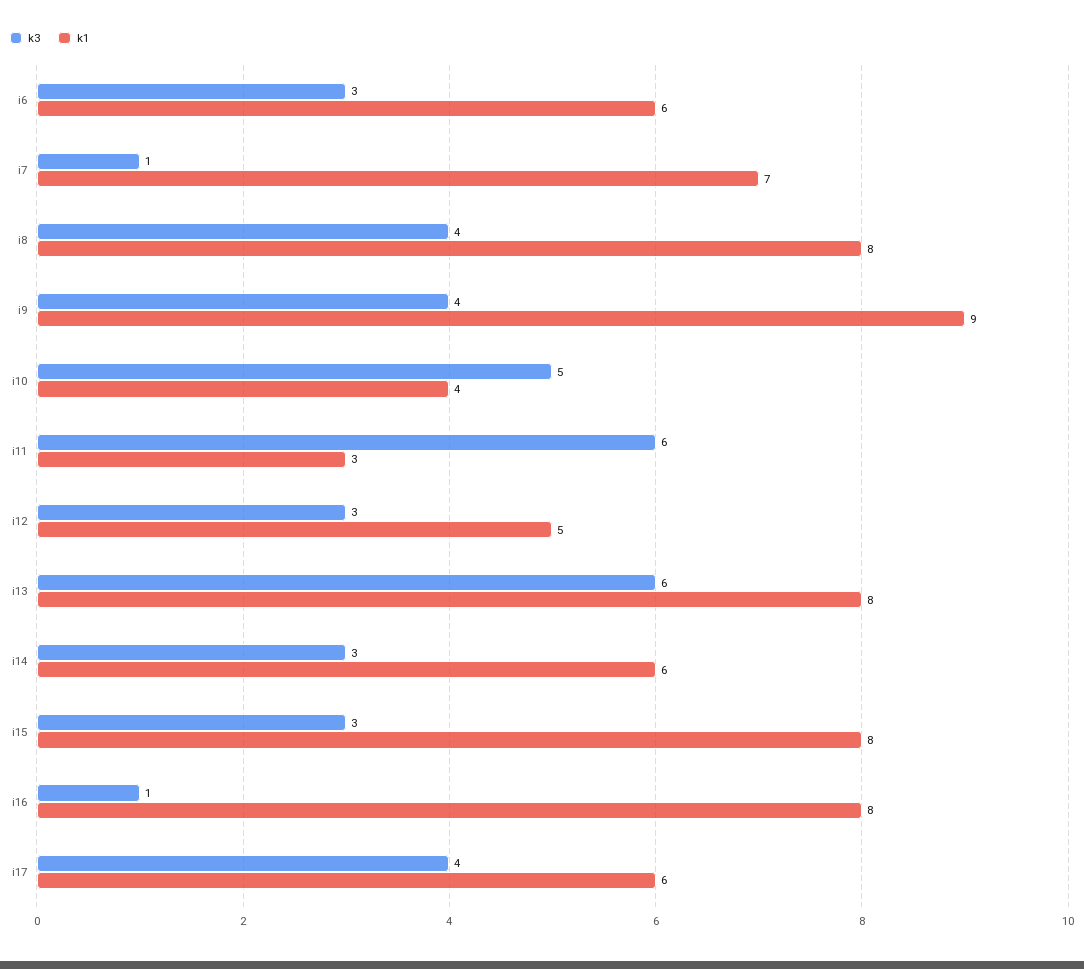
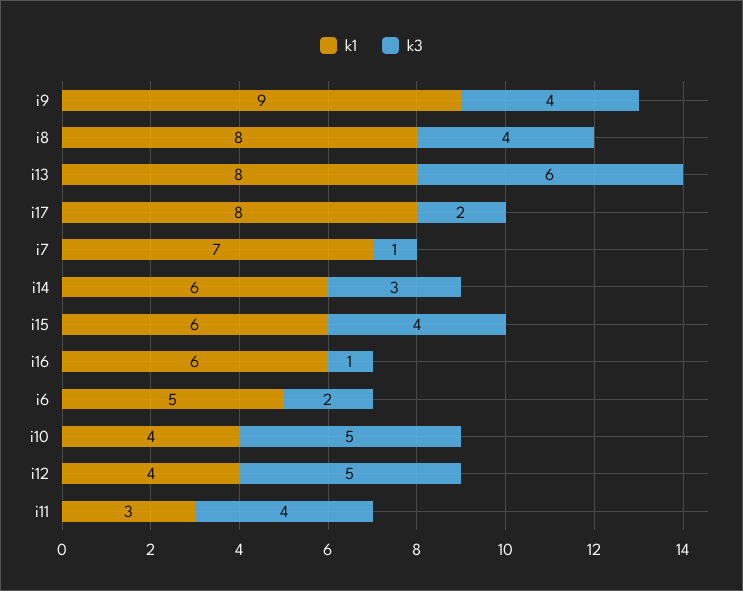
  {
    "k3": {
-     "i6": 3,
+     "i6": 2,
      "i7": 1,
      "i8": 4,
      "i9": 4,
      "i10": 5,
-     "i11": 6,
+     "i11": 4,
-     "i12": 3,
+     "i12": 5,
      "i13": 6,
      "i14": 3,
-     "i15": 3,
+     "i15": 4,
      "i16": 1,
-     "i17": 4
+     "i17": 2
    },
    "k1": {
-     "i6": 6,
+     "i6": 5,
      "i7": 7,
      "i8": 8,
      "i9": 9,
      "i10": 4,
      "i11": 3,
-     "i12": 5,
+     "i12": 4,
      "i13": 8,
      "i14": 6,
-     "i15": 8,
+     "i15": 6,
-     "i16": 8,
+     "i16": 6,
-     "i17": 6
+     "i17": 8
    }
  }

